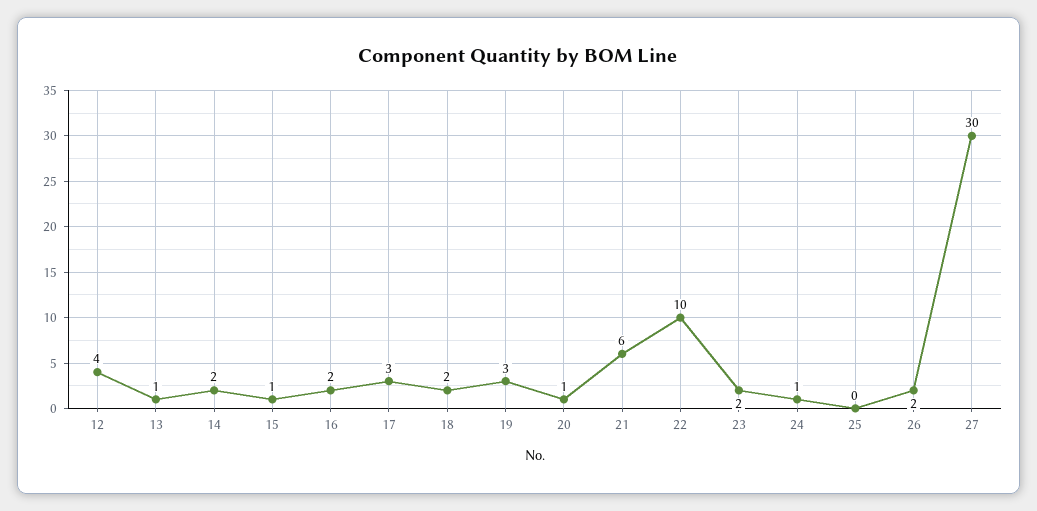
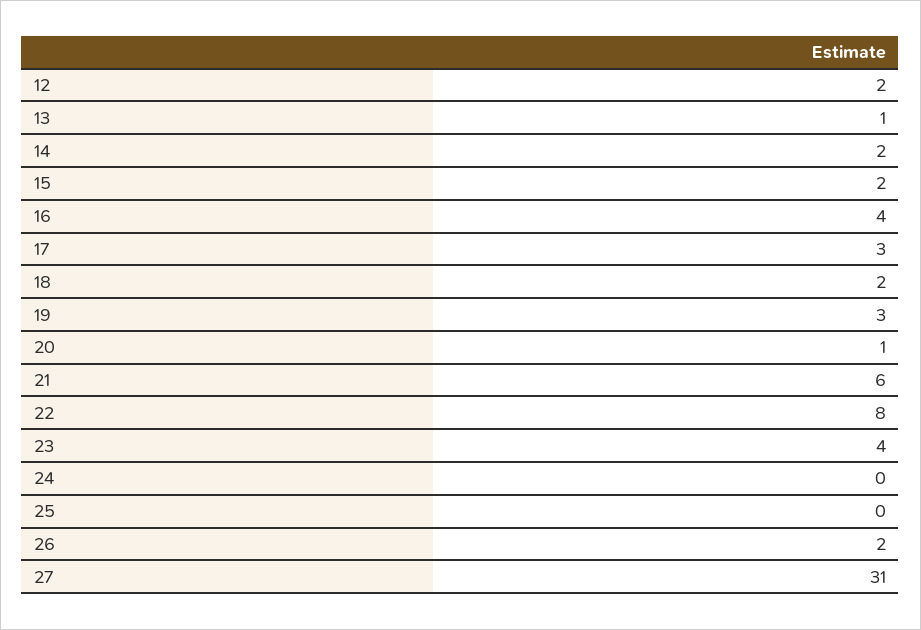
  {
-   "12": 4,
+   "12": 2,
    "13": 1,
    "14": 2,
-   "15": 1,
+   "15": 2,
-   "16": 2,
+   "16": 4,
    "17": 3,
    "18": 2,
    "19": 3,
    "20": 1,
    "21": 6,
-   "22": 10,
+   "22": 8,
-   "23": 2,
+   "23": 4,
-   "24": 1,
+   "24": 0,
    "25": 0,
    "26": 2,
-   "27": 30
+   "27": 31
  }

